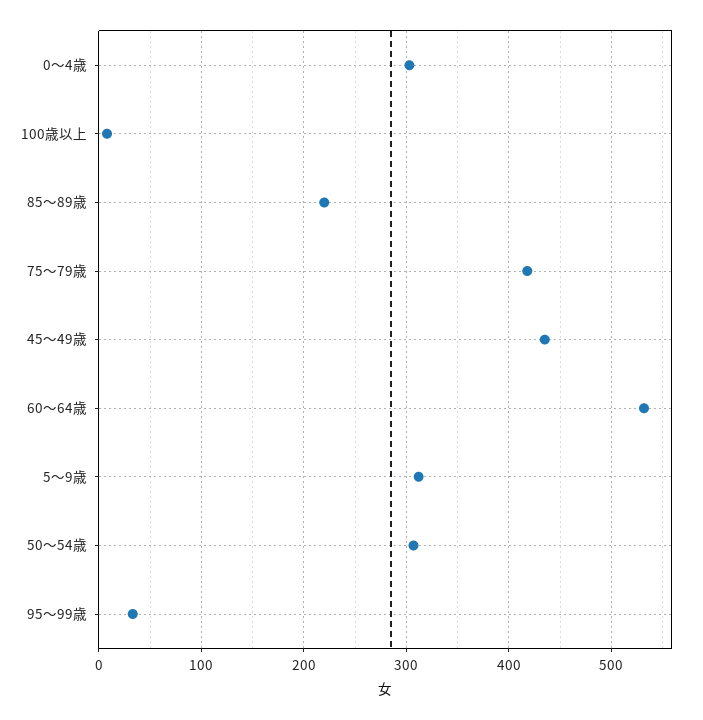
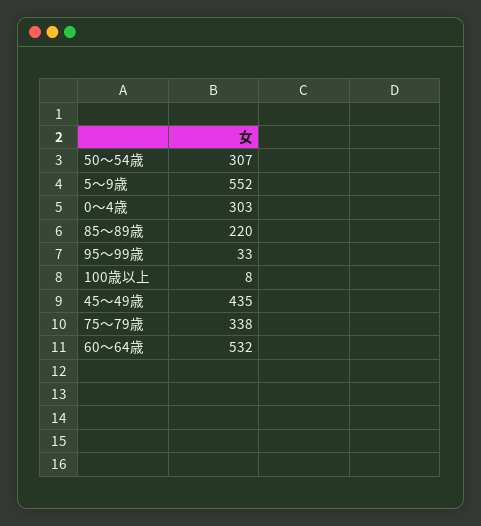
  {
    "0～4歳": 303,
    "100歳以上": 8,
    "85～89歳": 220,
-   "75～79歳": 420,
+   "75～79歳": 338,
    "45～49歳": 435,
    "60～64歳": 532,
-   "5～9歳": 310,
+   "5～9歳": 552,
    "50～54歳": 307,
    "95～99歳": 33
  }

